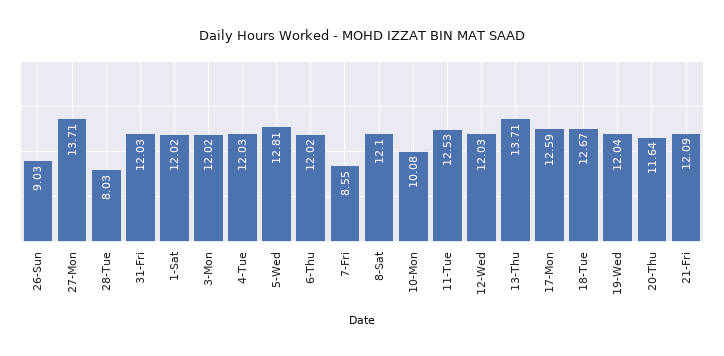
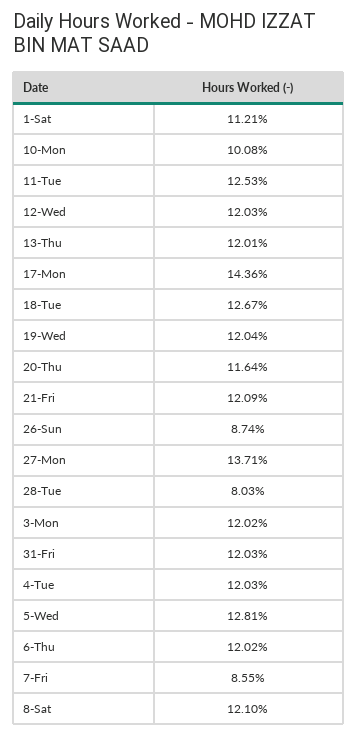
  {
-   "26-Sun": 9.03,
+   "26-Sun": 8.74,
    "27-Mon": 13.71,
    "28-Tue": 8.03,
    "31-Fri": 12.03,
-   "1-Sat": 12.02,
+   "1-Sat": 11.21,
    "3-Mon": 12.02,
    "4-Tue": 12.03,
    "5-Wed": 12.81,
    "6-Thu": 12.02,
    "7-Fri": 8.55,
    "8-Sat": 12.1,
    "10-Mon": 10.08,
    "11-Tue": 12.53,
    "12-Wed": 12.03,
-   "13-Thu": 13.71,
+   "13-Thu": 12.01,
-   "17-Mon": 12.59,
+   "17-Mon": 14.36,
    "18-Tue": 12.67,
    "19-Wed": 12.04,
    "20-Thu": 11.64,
    "21-Fri": 12.09
  }

